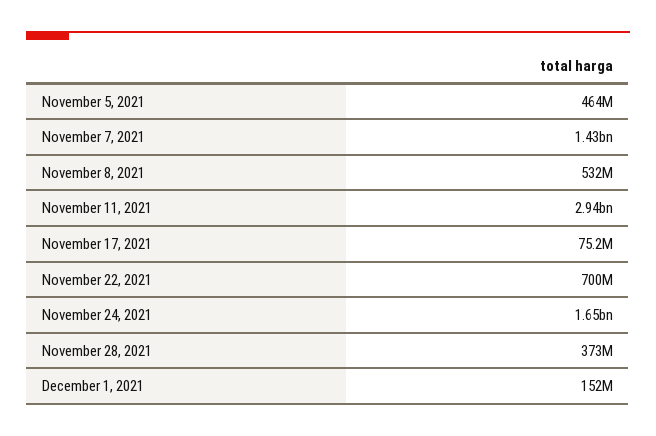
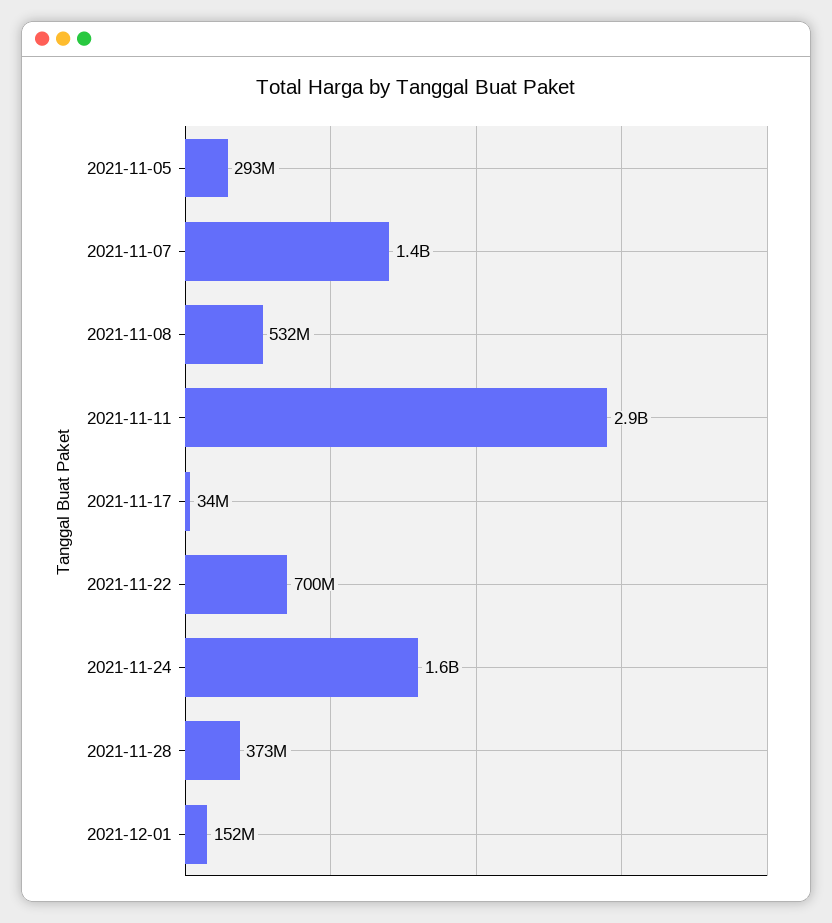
  {
-   "November 5, 2021": 464000000,
+   "November 5, 2021": 293000000,
    "November 7, 2021": 1430000000,
    "November 8, 2021": 532000000,
    "November 11, 2021": 2940000000,
-   "November 17, 2021": 75200000,
+   "November 17, 2021": 34000000,
    "November 22, 2021": 700000000,
    "November 24, 2021": 1650000000,
    "November 28, 2021": 373000000,
    "December 1, 2021": 152000000
  }

